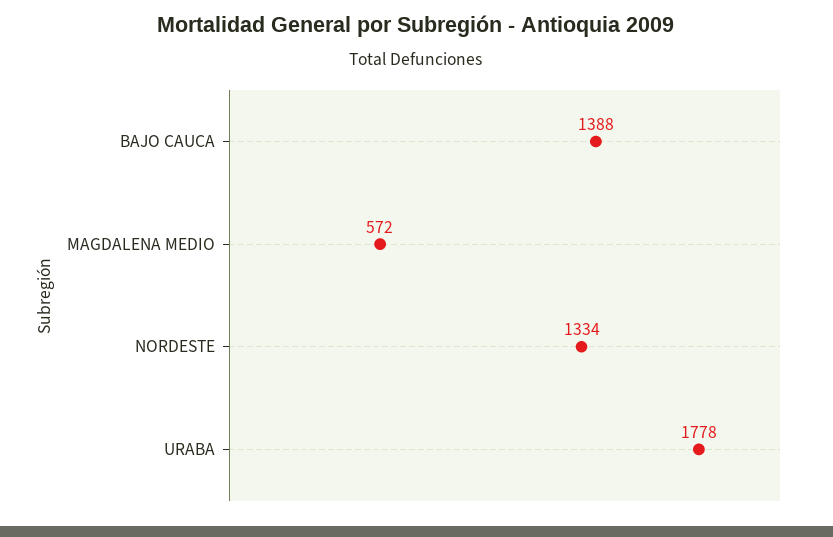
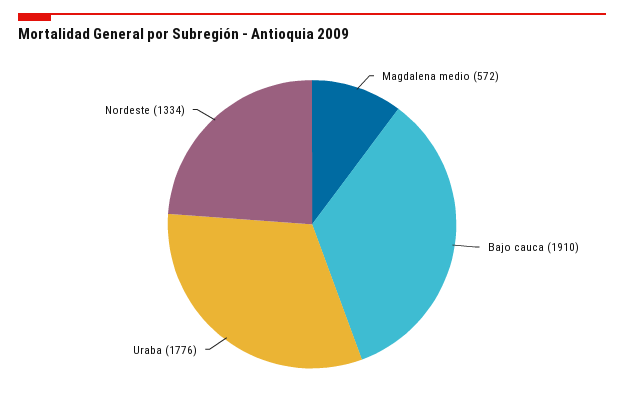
  {
-   "BAJO CAUCA": 1388,
+   "BAJO CAUCA": 1910,
    "MAGDALENA MEDIO": 572,
    "NORDESTE": 1334,
-   "URABA": 1778
+   "URABA": 1776
  }

